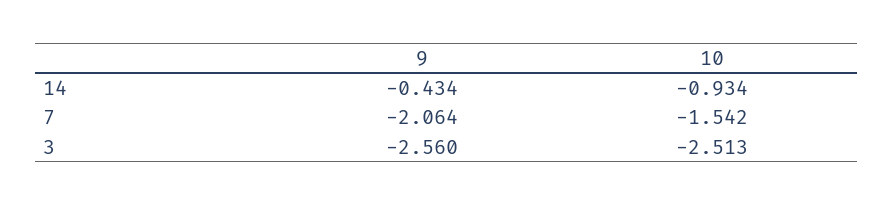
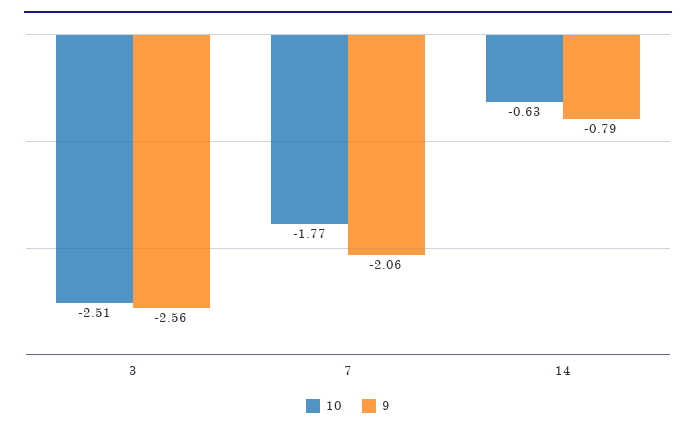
  {
    "9": {
-     "14": -0.434,
+     "14": -0.79,
      "7": -2.064,
      "3": -2.56
    },
    "10": {
-     "14": -0.934,
+     "14": -0.63,
-     "7": -1.542,
+     "7": -1.77,
      "3": -2.513
    }
  }

